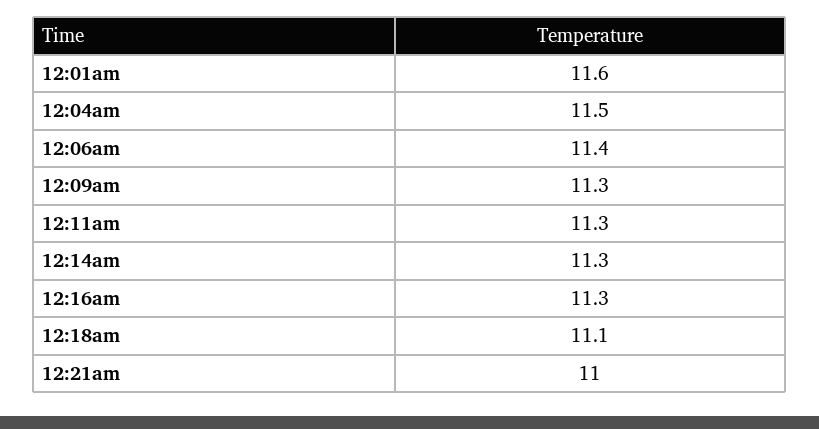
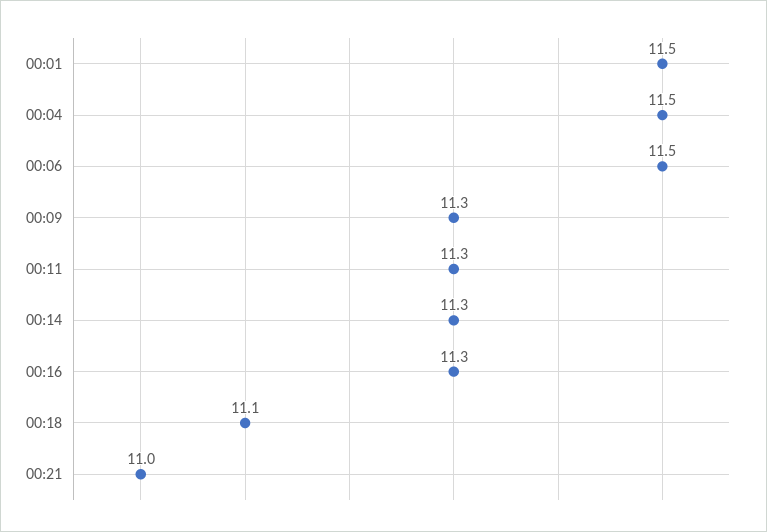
  {
-   "12:01am": 11.6,
+   "12:01am": 11.5,
    "12:04am": 11.5,
-   "12:06am": 11.4,
+   "12:06am": 11.5,
    "12:09am": 11.3,
    "12:11am": 11.3,
    "12:14am": 11.3,
    "12:16am": 11.3,
    "12:18am": 11.1,
    "12:21am": 11
  }

